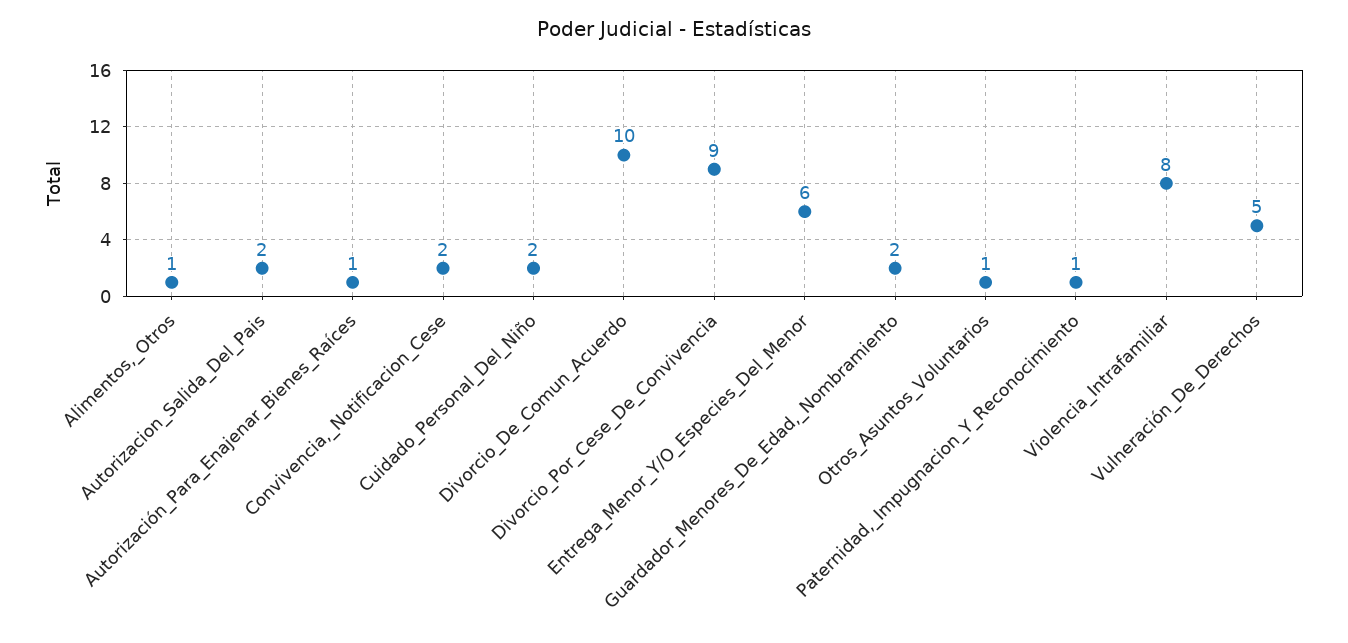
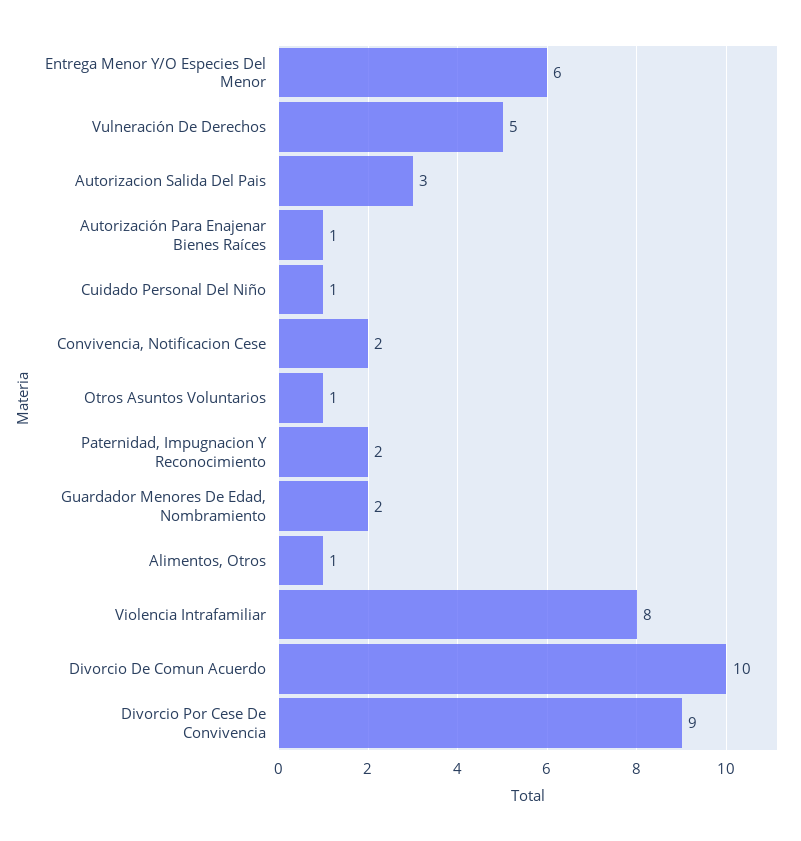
  {
    "Alimentos,_Otros": 1,
-   "Autorizacion_Salida_Del_Pais": 2,
+   "Autorizacion_Salida_Del_Pais": 3,
    "Autorización_Para_Enajenar_Bienes_Raíces": 1,
    "Convivencia,_Notificacion_Cese": 2,
-   "Cuidado_Personal_Del_Niño": 2,
+   "Cuidado_Personal_Del_Niño": 1,
    "Divorcio_De_Comun_Acuerdo": 10,
    "Divorcio_Por_Cese_De_Convivencia": 9,
    "Entrega_Menor_Y/O_Especies_Del_Menor": 6,
    "Guardador_Menores_De_Edad,_Nombramiento": 2,
    "Otros_Asuntos_Voluntarios": 1,
-   "Paternidad,_Impugnacion_Y_Reconocimiento": 1,
+   "Paternidad,_Impugnacion_Y_Reconocimiento": 2,
    "Violencia_Intrafamiliar": 8,
    "Vulneración_De_Derechos": 5
  }

